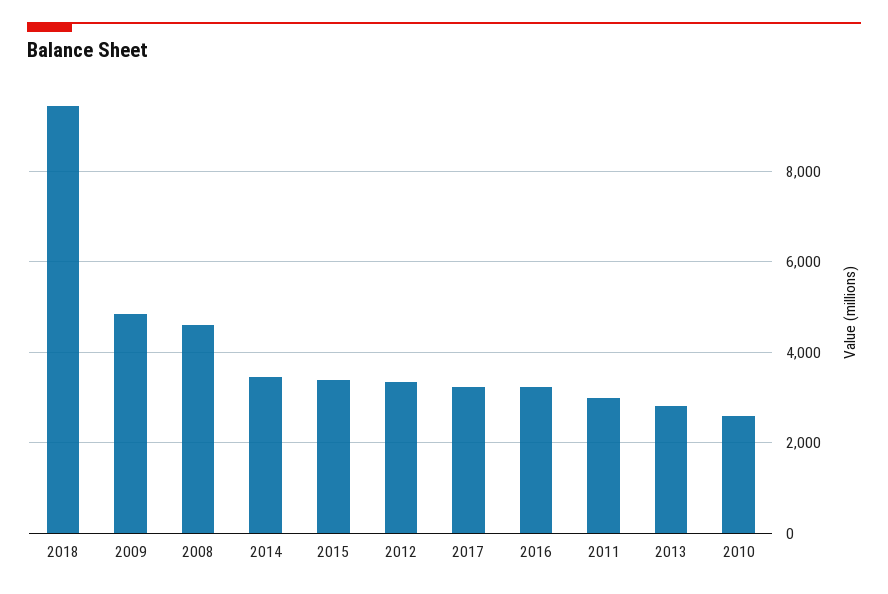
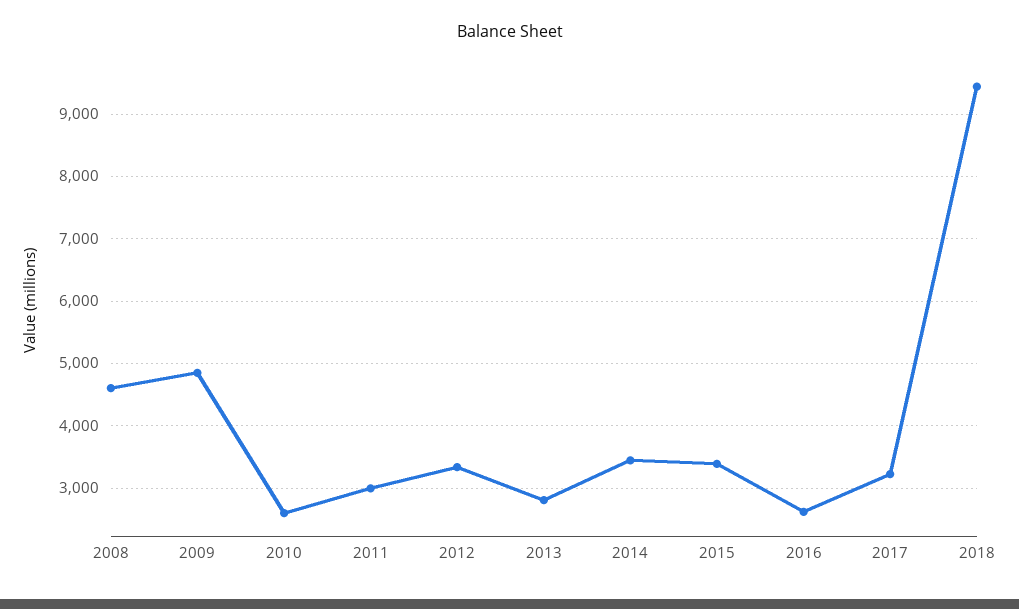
  {
    "2018": 9400,
    "2009": 4800,
    "2008": 4600,
    "2014": 3400,
    "2015": 3400,
    "2012": 3300,
    "2017": 3200,
-   "2016": 3200,
+   "2016": 2600,
    "2011": 3000,
    "2013": 2800,
    "2010": 2600
  }

